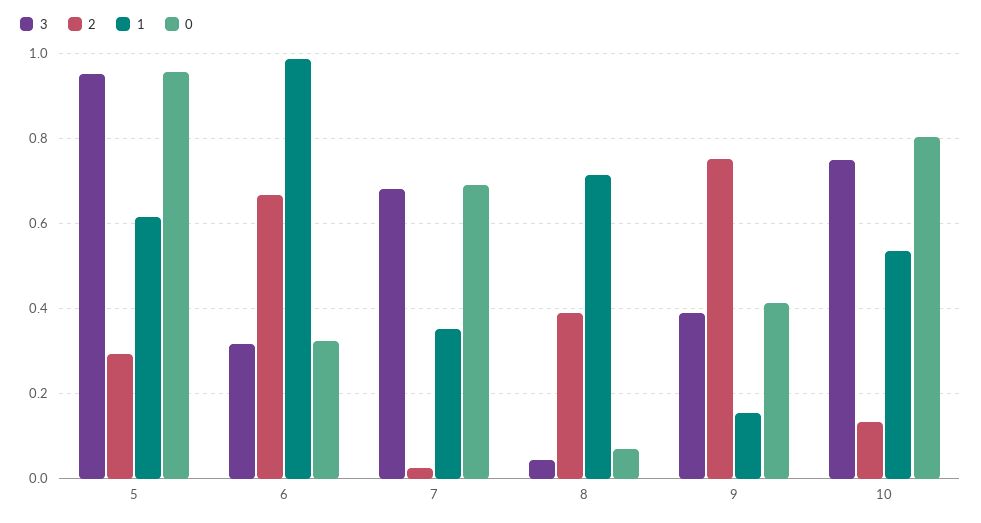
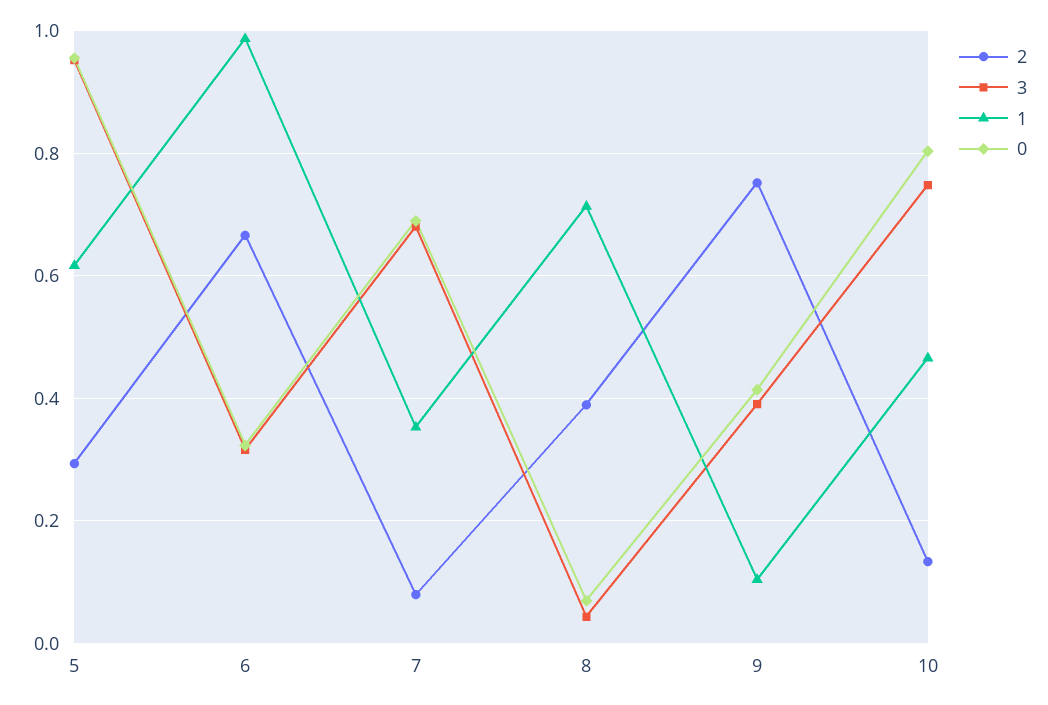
  {
    "3": {
      "5": 0.96,
      "6": 0.32,
      "7": 0.68,
      "8": 0.04,
      "9": 0.4,
      "10": 0.74
    },
    "2": {
      "5": 0.3,
      "6": 0.66,
-     "7": 0.02,
+     "7": 0.08,
      "8": 0.38,
      "9": 0.76,
      "10": 0.14
    },
    "1": {
      "5": 0.62,
      "6": 0.98,
      "7": 0.36,
      "8": 0.72,
-     "9": 0.16,
+     "9": 0.1,
-     "10": 0.54
+     "10": 0.46
    },
    "0": {
      "5": 0.96,
      "6": 0.32,
      "7": 0.68,
      "8": 0.06,
      "9": 0.42,
      "10": 0.8
    }
  }

